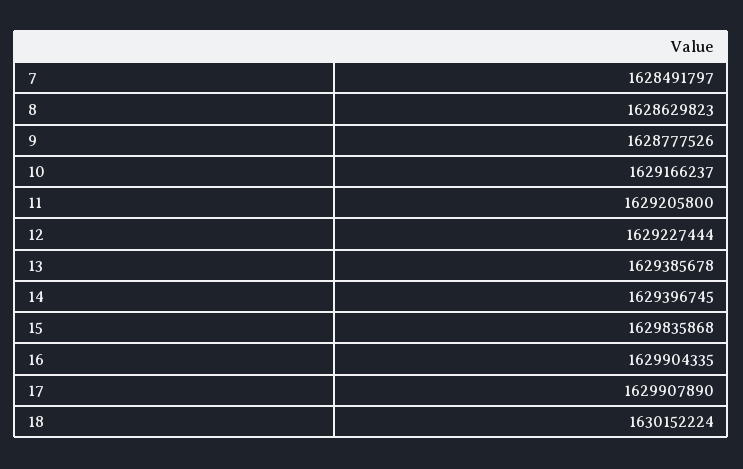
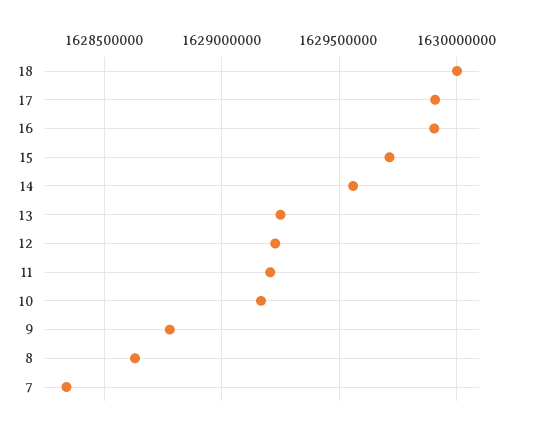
  {
-   "7": 1628491797,
+   "7": 1628350000,
    "8": 1628629823,
    "9": 1628777526,
    "10": 1629166237,
    "11": 1629205800,
    "12": 1629227444,
-   "13": 1629385678,
+   "13": 1629250000,
-   "14": 1629396745,
+   "14": 1629550000,
-   "15": 1629835868,
+   "15": 1629700000,
    "16": 1629904335,
    "17": 1629907890,
-   "18": 1630152224
+   "18": 1630000000
  }

